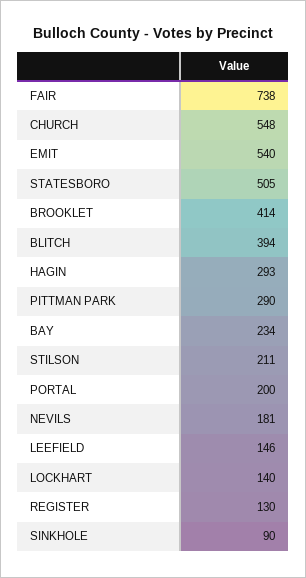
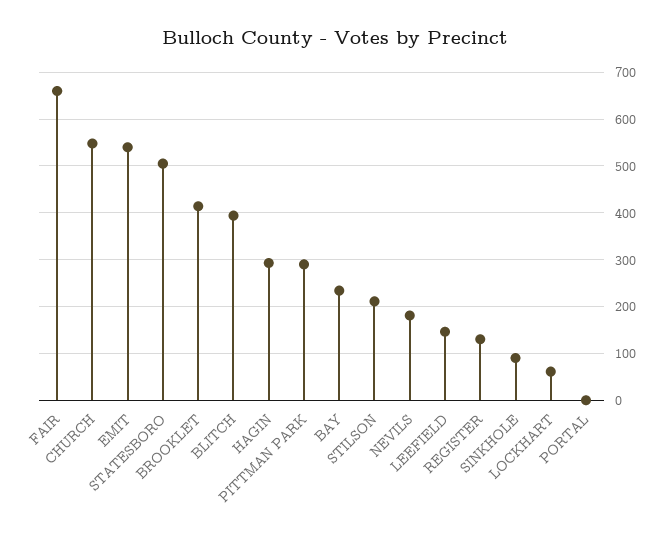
  {
-   "FAIR": 738,
+   "FAIR": 660,
    "CHURCH": 548,
    "EMIT": 540,
    "STATESBORO": 505,
    "BROOKLET": 414,
    "BLITCH": 394,
    "HAGIN": 293,
    "PITTMAN PARK": 290,
    "BAY": 234,
    "STILSON": 211,
-   "PORTAL": 200,
+   "PORTAL": 0,
    "NEVILS": 181,
    "LEEFIELD": 146,
-   "LOCKHART": 140,
+   "LOCKHART": 60,
    "REGISTER": 130,
    "SINKHOLE": 90
  }

